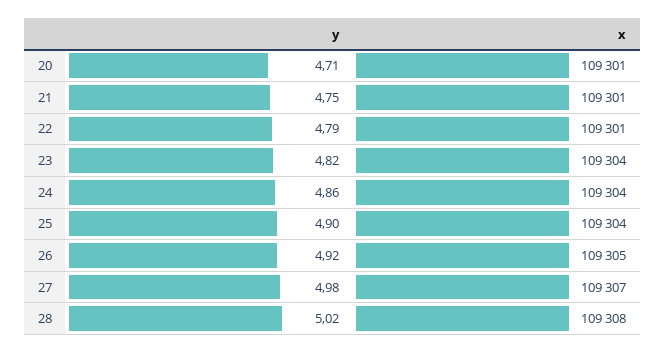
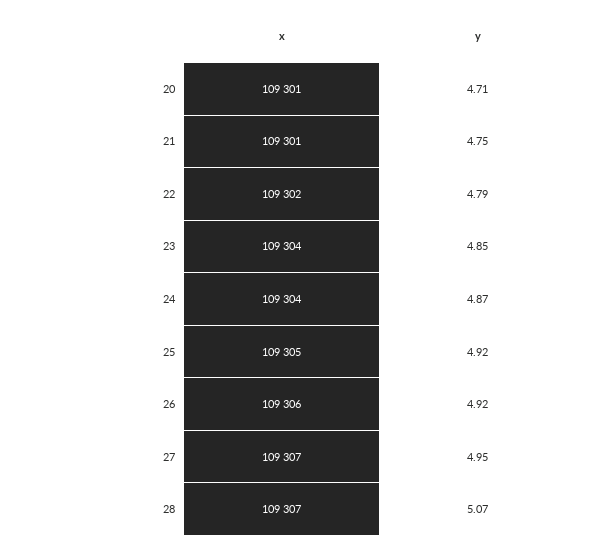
  {
    "y": {
      "20": 4.71,
      "21": 4.75,
      "22": 4.79,
-     "23": 4.82,
+     "23": 4.85,
-     "24": 4.86,
+     "24": 4.87,
-     "25": 4.9,
+     "25": 4.92,
      "26": 4.92,
-     "27": 4.98,
+     "27": 4.95,
-     "28": 5.02
+     "28": 5.07
    },
    "x": {
      "20": 109301,
      "21": 109301,
-     "22": 109301,
+     "22": 109302,
      "23": 109304,
      "24": 109304,
-     "25": 109304,
+     "25": 109305,
-     "26": 109305,
+     "26": 109306,
      "27": 109307,
-     "28": 109308
+     "28": 109307
    }
  }

